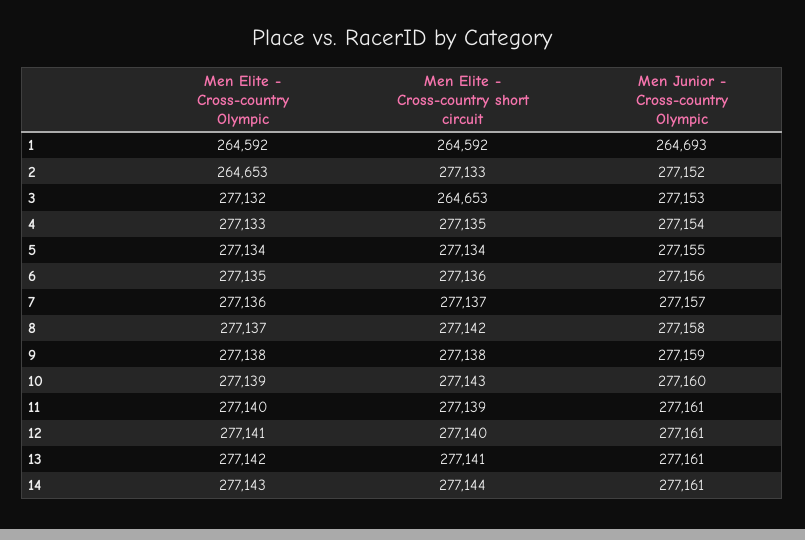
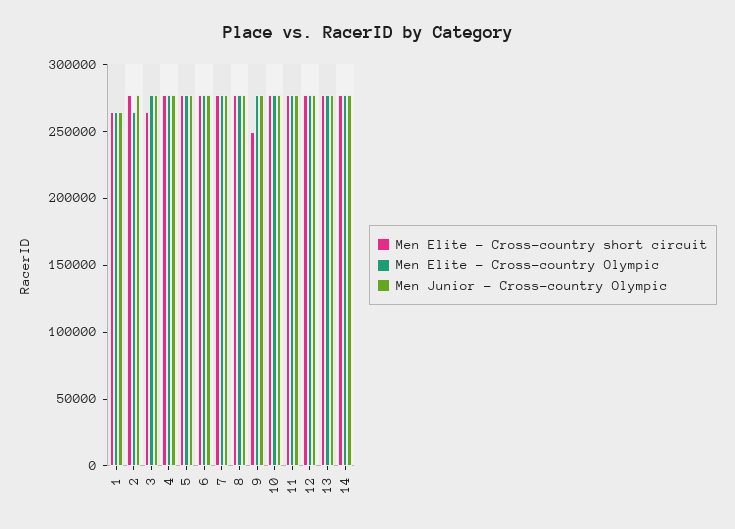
  {
    "Men Elite - Cross-country Olympic": {
      "1": 264592,
      "2": 264653,
      "3": 277132,
      "4": 277133,
      "5": 277134,
      "6": 277135,
      "7": 277136,
      "8": 277137,
      "9": 277138,
      "10": 277139,
      "11": 277140,
      "12": 277141,
      "13": 277142,
      "14": 277143
    },
    "Men Elite - Cross-country short circuit": {
      "1": 264592,
      "2": 277133,
      "3": 264653,
      "4": 277135,
      "5": 277134,
      "6": 277136,
      "7": 277137,
      "8": 277142,
-     "9": 277138,
+     "9": 250000,
      "10": 277143,
      "11": 277139,
      "12": 277140,
      "13": 277141,
      "14": 277144
    },
    "Men Junior - Cross-country Olympic": {
      "1": 264693,
      "2": 277152,
      "3": 277153,
      "4": 277154,
      "5": 277155,
      "6": 277156,
      "7": 277157,
      "8": 277158,
      "9": 277159,
      "10": 277160,
      "11": 277161,
      "12": 277161,
      "13": 277161,
      "14": 277161
    }
  }

